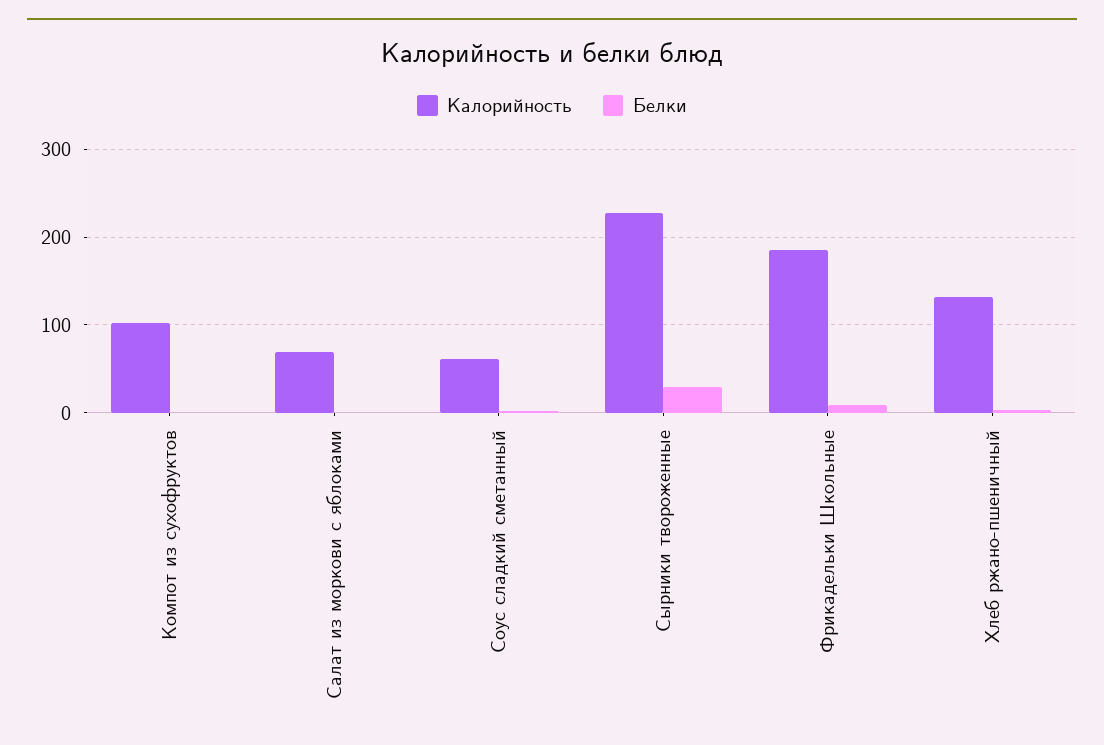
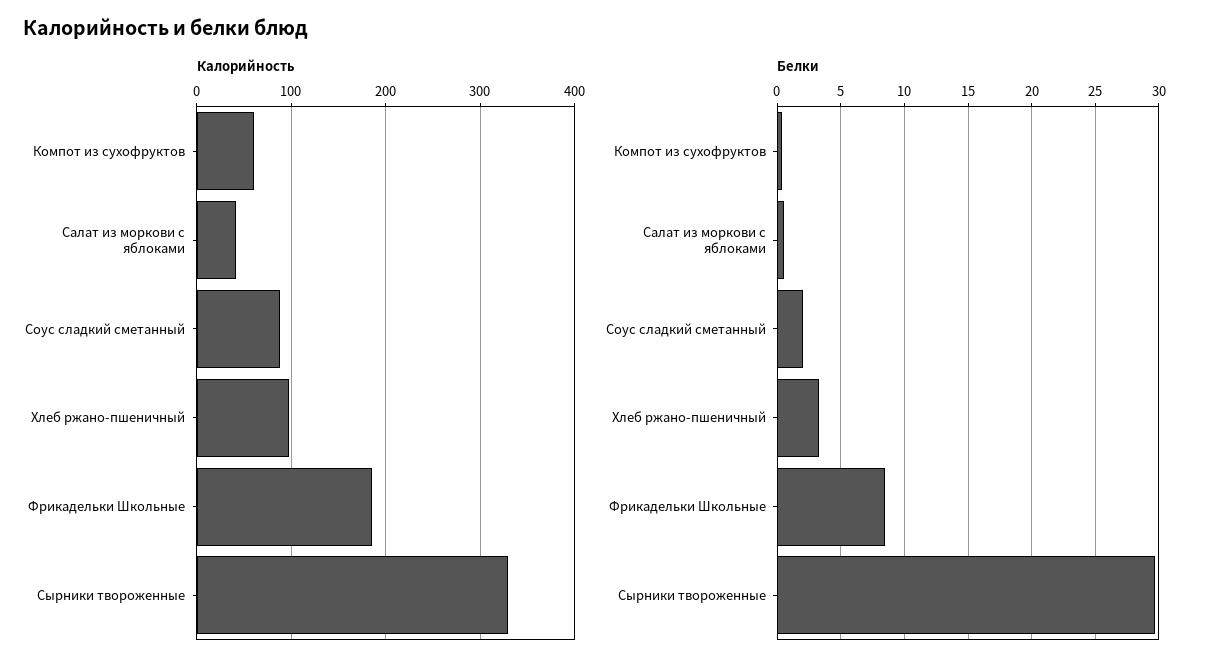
  {
    "Калорийность": {
-     "Компот из сухофруктов": 100,
+     "Компот из сухофруктов": 60,
-     "Салат из моркови с яблоками": 70,
+     "Салат из моркови с яблоками": 40,
-     "Соус сладкий сметанный": 60,
+     "Соус сладкий сметанный": 90,
-     "Сырники твороженные": 230,
+     "Сырники твороженные": 330,
      "Фрикадельки Школьные": 190,
-     "Хлеб ржано-пшеничный": 130
+     "Хлеб ржано-пшеничный": 100
    },
    "Белки": {
      "Компот из сухофруктов": 0.5,
      "Салат из моркови с яблоками": 0.5,
      "Соус сладкий сметанный": 2,
      "Сырники твороженные": 29.5,
      "Фрикадельки Школьные": 8.5,
      "Хлеб ржано-пшеничный": 3.5
    }
  }

